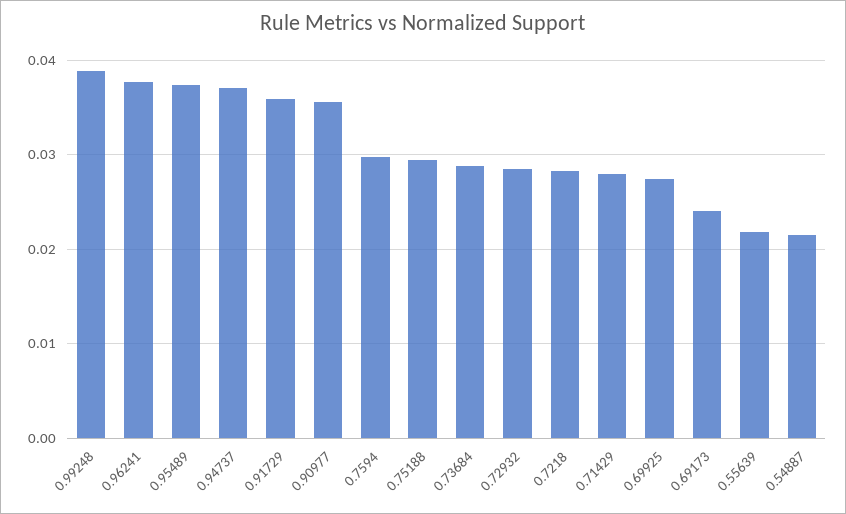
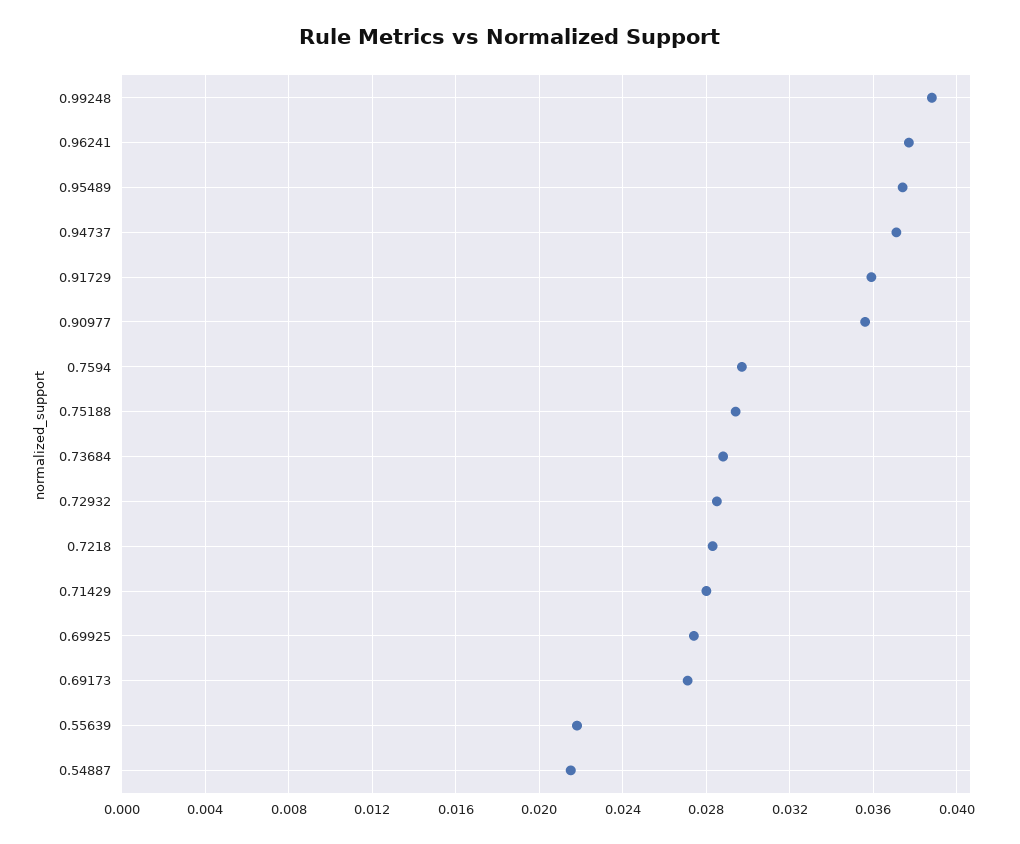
  {
    "0.99248": 0.039,
    "0.96241": 0.0375,
    "0.95489": 0.0375,
    "0.94737": 0.037,
    "0.91729": 0.036,
    "0.90977": 0.0355,
    "0.7594": 0.0295,
    "0.75188": 0.0295,
    "0.73684": 0.029,
    "0.72932": 0.0285,
    "0.7218": 0.0285,
    "0.71429": 0.028,
    "0.69925": 0.0275,
-   "0.69173": 0.024,
+   "0.69173": 0.027,
    "0.55639": 0.022,
    "0.54887": 0.0215
  }

